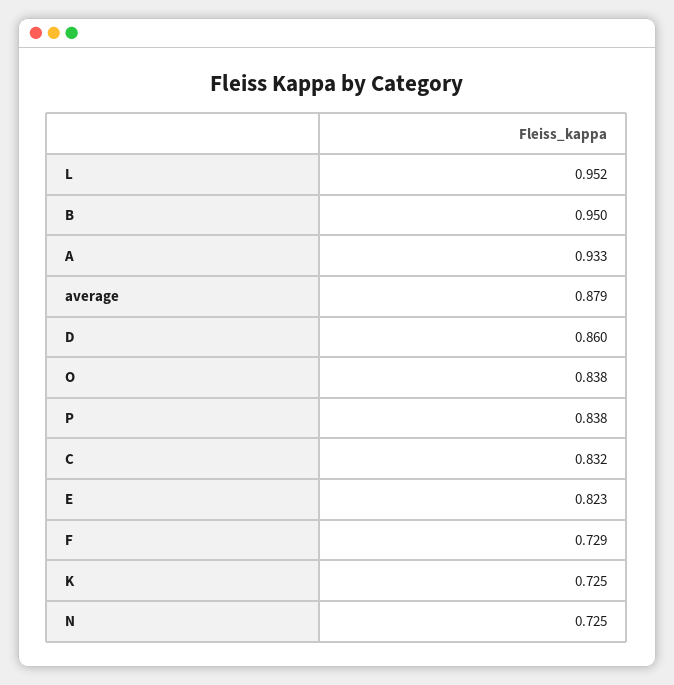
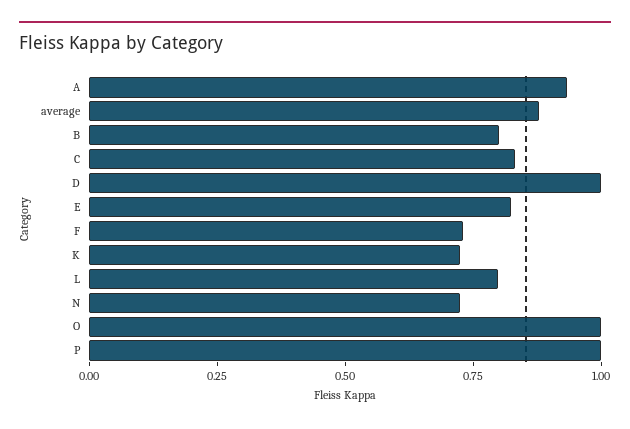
  {
-   "L": 0.952,
+   "L": 0.8,
-   "B": 0.95,
+   "B": 0.8,
    "A": 0.933,
    "average": 0.879,
-   "D": 0.86,
+   "D": 1,
-   "O": 0.838,
+   "O": 1,
-   "P": 0.838,
+   "P": 1,
    "C": 0.832,
    "E": 0.823,
    "F": 0.729,
    "K": 0.725,
    "N": 0.725
  }

